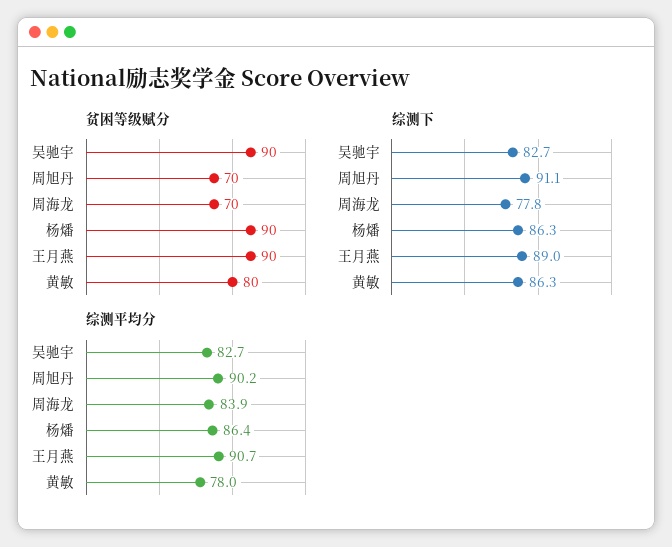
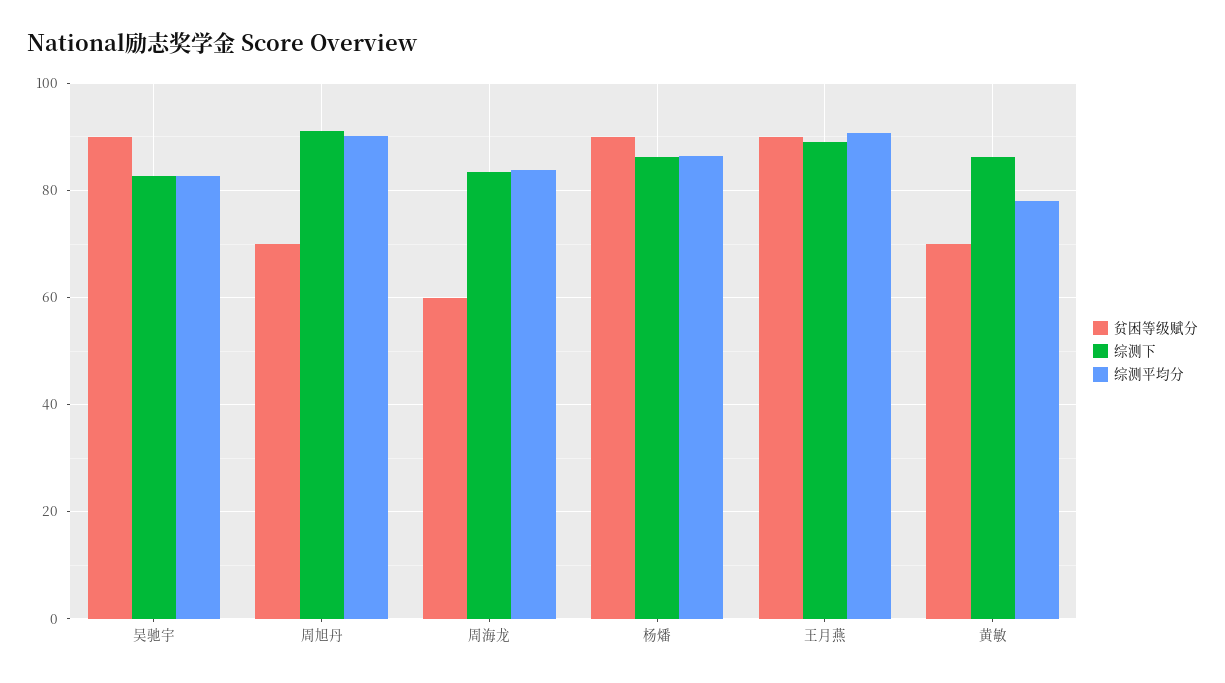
  {
    "贫困等级赋分": {
      "吴驰宇": 90,
      "周旭丹": 70,
-     "周海龙": 70,
+     "周海龙": 60,
      "杨燔": 90,
      "王月燕": 90,
-     "黄敏": 80
+     "黄敏": 70
    },
    "综测下": {
      "吴驰宇": 82.7,
      "周旭丹": 91.1,
-     "周海龙": 77.8,
+     "周海龙": 84,
      "杨燔": 86.3,
      "王月燕": 89,
      "黄敏": 86.3
    },
    "综测平均分": {
      "吴驰宇": 82.7,
      "周旭丹": 90.2,
      "周海龙": 83.9,
      "杨燔": 86.4,
      "王月燕": 90.7,
      "黄敏": 78
    }
  }

